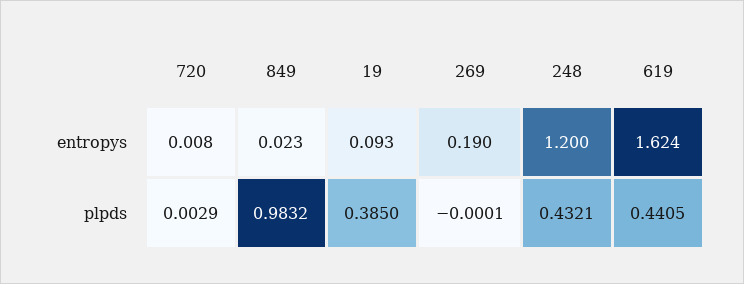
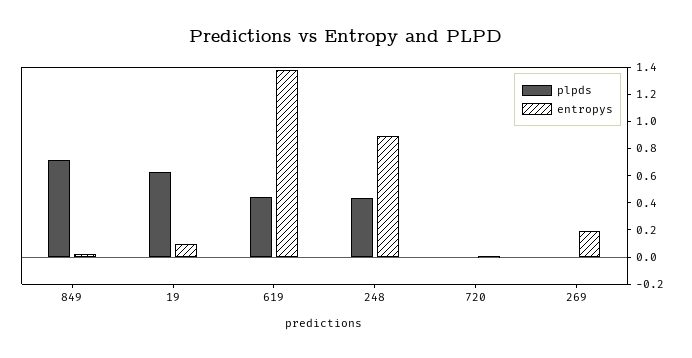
  {
    "entropys": {
      "720": 0.008,
      "849": 0.023,
      "19": 0.093,
      "269": 0.19,
-     "248": 1.2,
+     "248": 0.9,
-     "619": 1.624
+     "619": 1.4
    },
    "plpds": {
      "720": 0.0029,
-     "849": 0.9832,
+     "849": 0.7,
-     "19": 0.385,
+     "19": 0.6,
      "269": -0.0001,
      "248": 0.4321,
      "619": 0.4405
    }
  }

